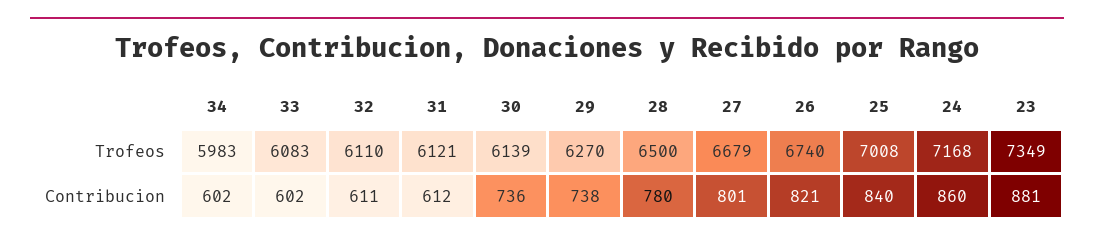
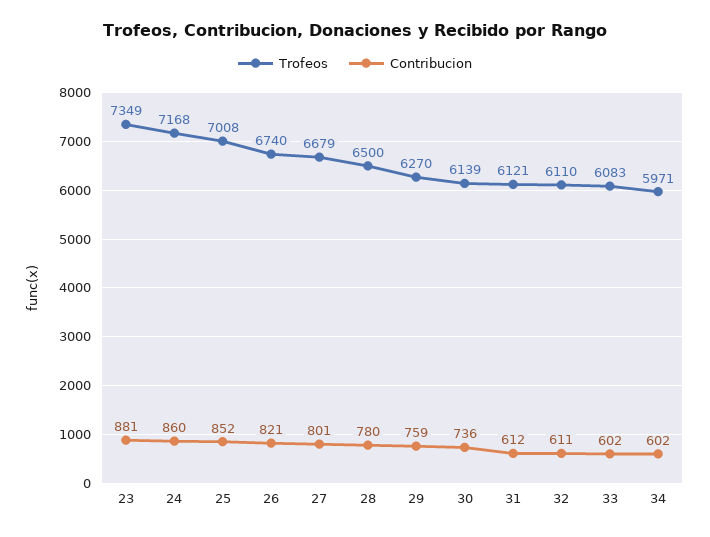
  {
    "Trofeos": {
-     "34": 5983,
+     "34": 5971,
      "33": 6083,
      "32": 6110,
      "31": 6121,
      "30": 6139,
      "29": 6270,
      "28": 6500,
      "27": 6679,
      "26": 6740,
      "25": 7008,
      "24": 7168,
      "23": 7349
    },
    "Contribucion": {
      "34": 602,
      "33": 602,
      "32": 611,
      "31": 612,
      "30": 736,
-     "29": 738,
+     "29": 759,
      "28": 780,
      "27": 801,
      "26": 821,
-     "25": 840,
+     "25": 852,
      "24": 860,
      "23": 881
    }
  }

